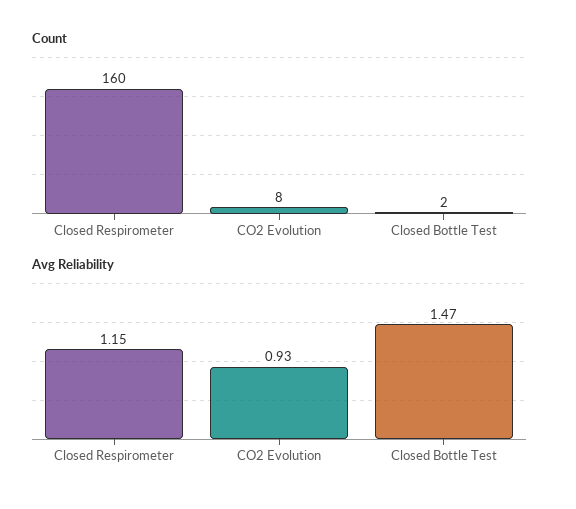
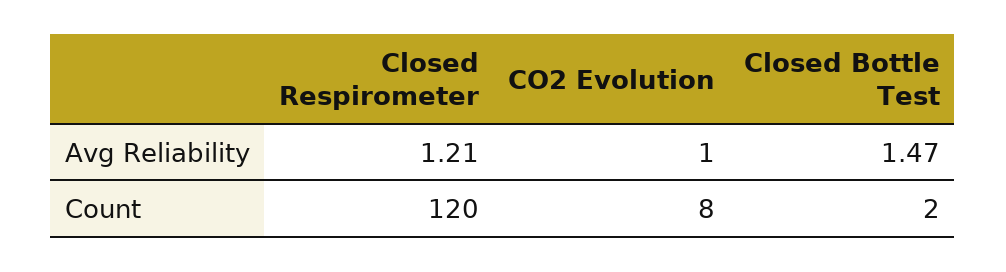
  {
    "Count": {
-     "Closed Respirometer": 160,
+     "Closed Respirometer": 120,
      "CO2 Evolution": 8,
      "Closed Bottle Test": 2
    },
    "Avg Reliability": {
-     "Closed Respirometer": 1.15,
+     "Closed Respirometer": 1.21,
-     "CO2 Evolution": 0.93,
+     "CO2 Evolution": 1,
      "Closed Bottle Test": 1.47
    }
  }

